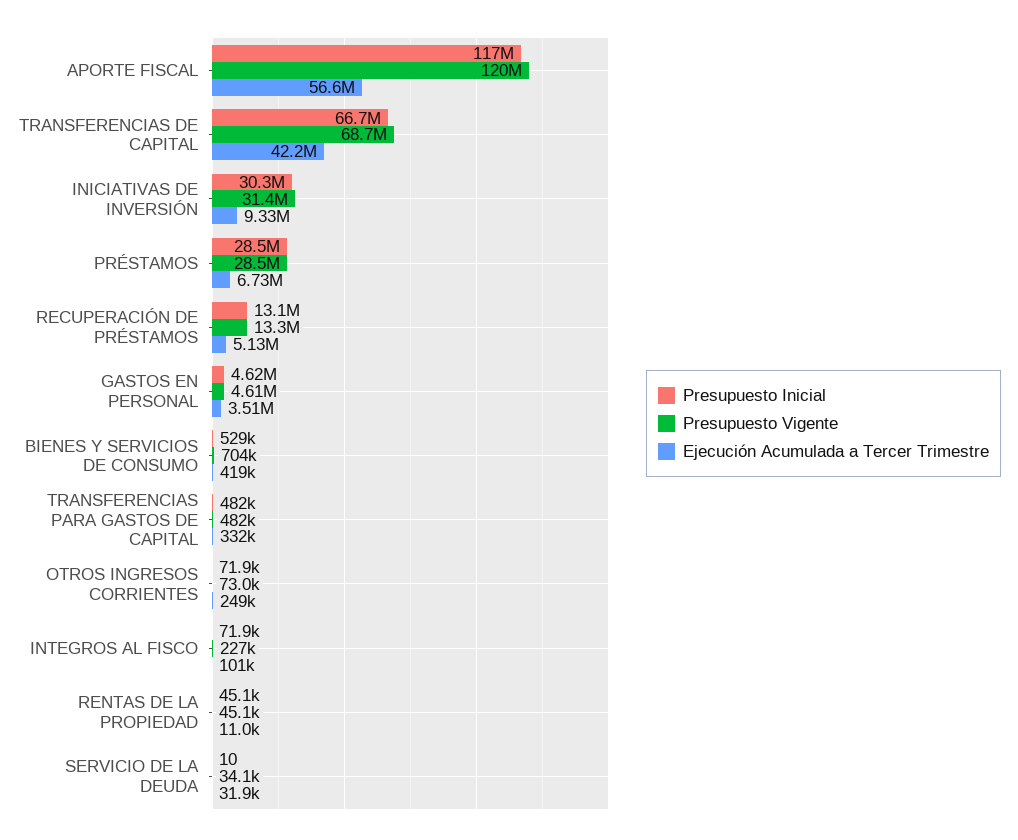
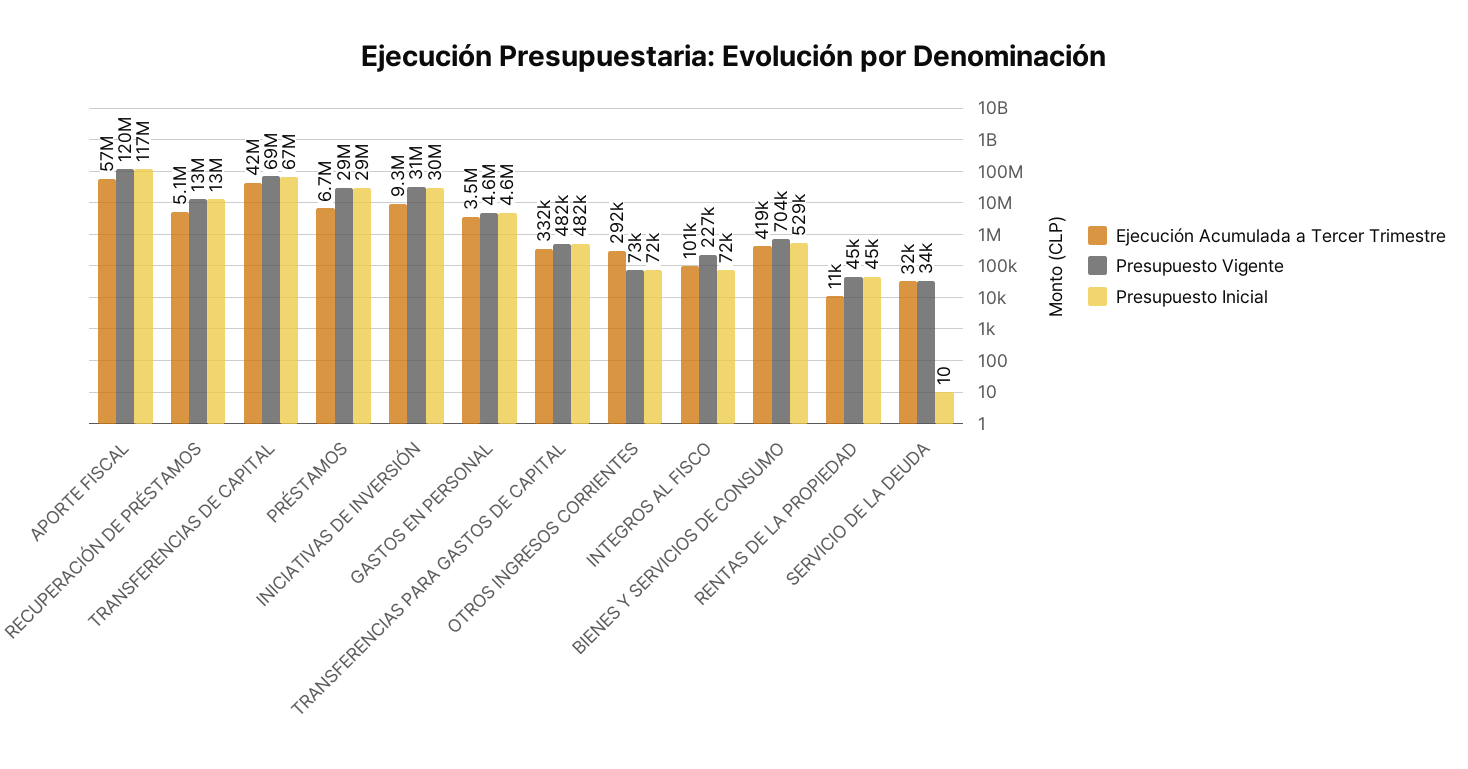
  {
    "Presupuesto Inicial": {
      "APORTE FISCAL": 117000000,
      "TRANSFERENCIAS DE CAPITAL": 66700000,
      "INICIATIVAS DE INVERSIÓN": 30300000,
      "PRÉSTAMOS": 28500000,
      "RECUPERACIÓN DE PRÉSTAMOS": 13100000,
      "GASTOS EN PERSONAL": 4620000,
      "BIENES Y SERVICIOS DE CONSUMO": 529000,
      "TRANSFERENCIAS PARA GASTOS DE CAPITAL": 482000,
      "OTROS INGRESOS CORRIENTES": 71900,
      "INTEGROS AL FISCO": 71900,
      "RENTAS DE LA PROPIEDAD": 45100,
      "SERVICIO DE LA DEUDA": 10
    },
    "Presupuesto Vigente": {
      "APORTE FISCAL": 120000000,
      "TRANSFERENCIAS DE CAPITAL": 68700000,
      "INICIATIVAS DE INVERSIÓN": 31400000,
      "PRÉSTAMOS": 28500000,
      "RECUPERACIÓN DE PRÉSTAMOS": 13300000,
      "GASTOS EN PERSONAL": 4610000,
      "BIENES Y SERVICIOS DE CONSUMO": 704000,
      "TRANSFERENCIAS PARA GASTOS DE CAPITAL": 482000,
      "OTROS INGRESOS CORRIENTES": 73000,
      "INTEGROS AL FISCO": 227000,
      "RENTAS DE LA PROPIEDAD": 45100,
      "SERVICIO DE LA DEUDA": 34100
    },
    "Ejecución Acumulada a Tercer Trimestre": {
      "APORTE FISCAL": 56600000,
      "TRANSFERENCIAS DE CAPITAL": 42200000,
      "INICIATIVAS DE INVERSIÓN": 9330000,
      "PRÉSTAMOS": 6730000,
      "RECUPERACIÓN DE PRÉSTAMOS": 5130000,
      "GASTOS EN PERSONAL": 3510000,
      "BIENES Y SERVICIOS DE CONSUMO": 419000,
      "TRANSFERENCIAS PARA GASTOS DE CAPITAL": 332000,
-     "OTROS INGRESOS CORRIENTES": 249000,
+     "OTROS INGRESOS CORRIENTES": 292000,
      "INTEGROS AL FISCO": 101000,
      "RENTAS DE LA PROPIEDAD": 11000,
      "SERVICIO DE LA DEUDA": 31900
    }
  }

